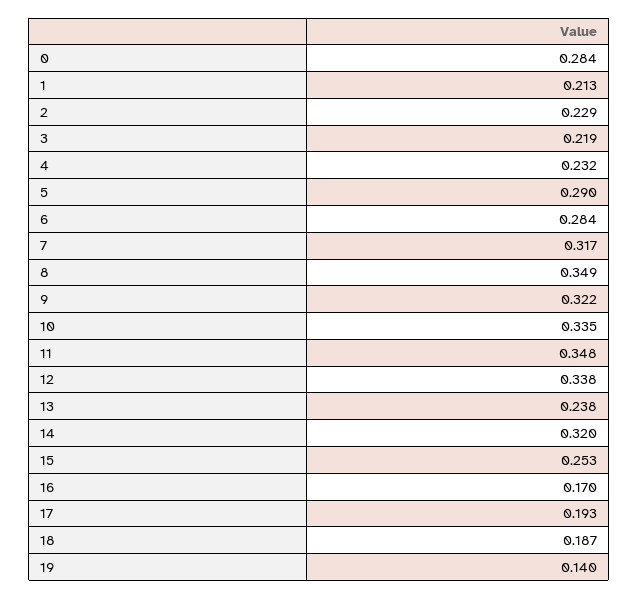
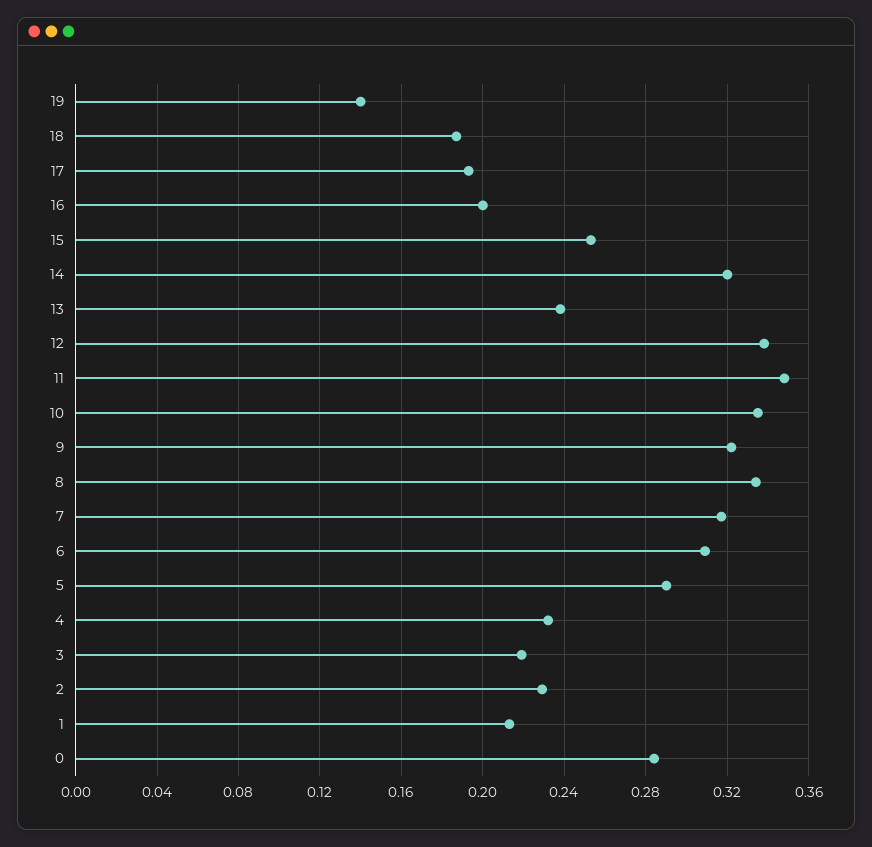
  {
    "0": 0.284,
    "1": 0.213,
    "2": 0.229,
    "3": 0.219,
    "4": 0.232,
    "5": 0.29,
-   "6": 0.284,
+   "6": 0.31,
    "7": 0.317,
-   "8": 0.349,
+   "8": 0.335,
    "9": 0.322,
    "10": 0.335,
    "11": 0.348,
    "12": 0.338,
    "13": 0.238,
    "14": 0.32,
    "15": 0.253,
-   "16": 0.17,
+   "16": 0.2,
    "17": 0.193,
    "18": 0.187,
    "19": 0.14
  }

